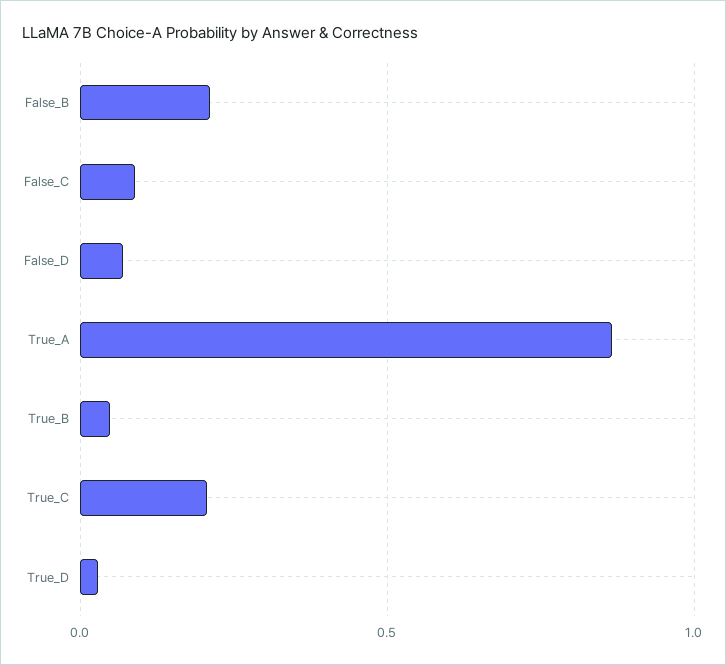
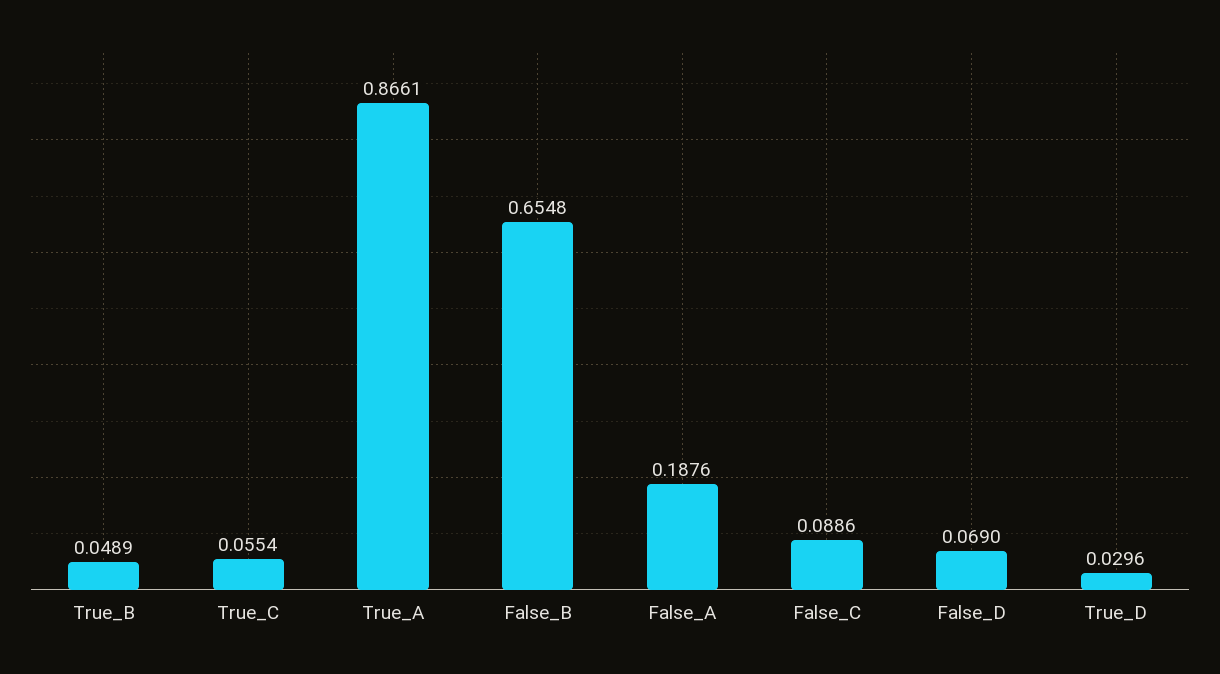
  {
-   "False_B": 0.2,
+   "False_B": 0.6548,
    "False_C": 0.0886,
    "False_D": 0.069,
    "True_A": 0.8661,
    "True_B": 0.0489,
-   "True_C": 0.2,
+   "True_C": 0.0554,
-   "True_D": 0.0296
+   "True_D": 0.0296,
+   "False_A": 0.1876
  }

